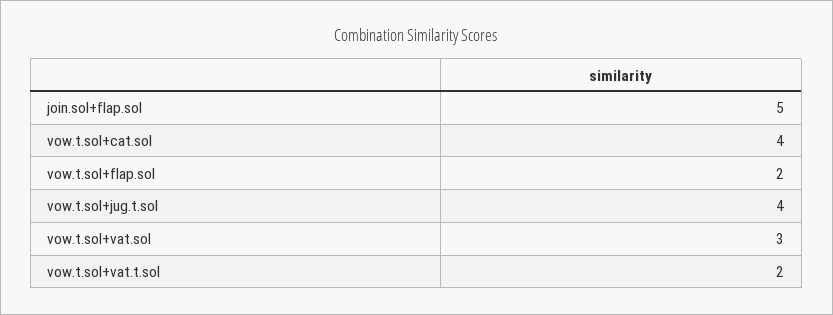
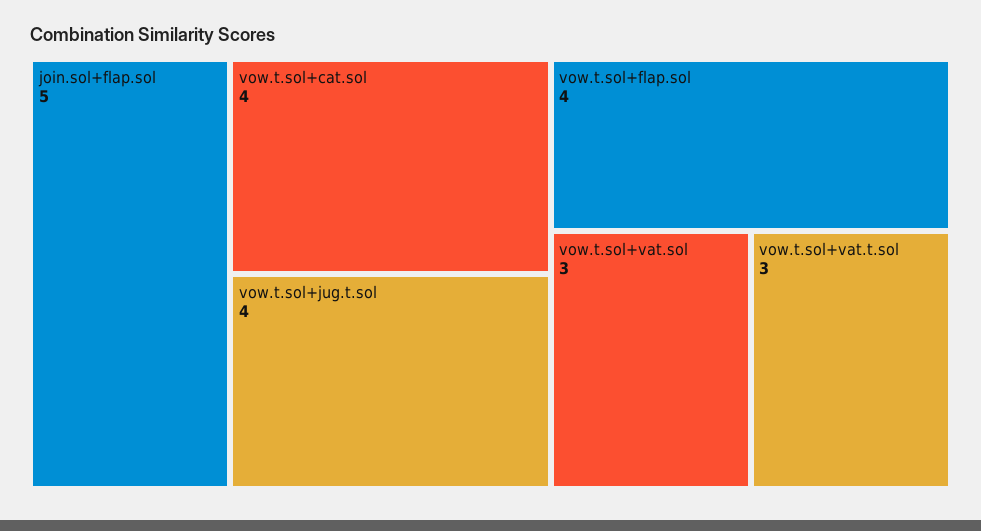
  {
    "join.sol+flap.sol": 5,
    "vow.t.sol+cat.sol": 4,
-   "vow.t.sol+flap.sol": 2,
+   "vow.t.sol+flap.sol": 4,
    "vow.t.sol+jug.t.sol": 4,
    "vow.t.sol+vat.sol": 3,
-   "vow.t.sol+vat.t.sol": 2
+   "vow.t.sol+vat.t.sol": 3
  }

